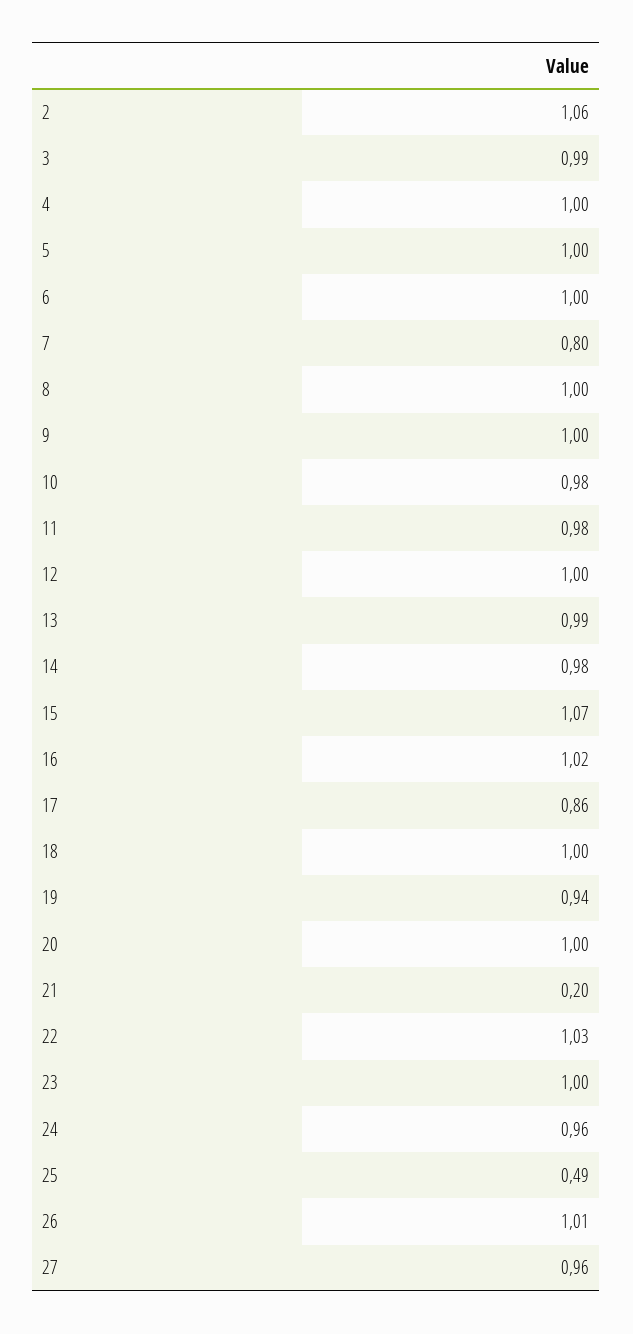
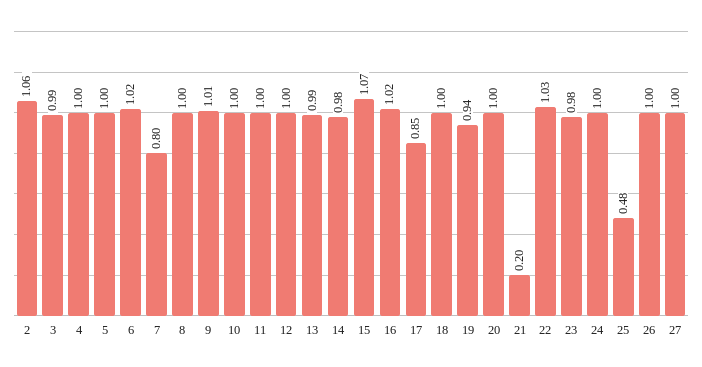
  {
    "2": 1.06,
    "3": 0.99,
    "4": 1,
    "5": 1,
-   "6": 1,
+   "6": 1.02,
    "7": 0.8,
    "8": 1,
-   "9": 1,
+   "9": 1.01,
-   "10": 0.98,
+   "10": 1,
-   "11": 0.98,
+   "11": 1,
    "12": 1,
    "13": 0.99,
    "14": 0.98,
    "15": 1.07,
    "16": 1.02,
-   "17": 0.86,
+   "17": 0.85,
    "18": 1,
    "19": 0.94,
    "20": 1,
    "21": 0.2,
    "22": 1.03,
-   "23": 1,
+   "23": 0.98,
-   "24": 0.96,
+   "24": 1,
-   "25": 0.49,
+   "25": 0.48,
-   "26": 1.01,
+   "26": 1,
-   "27": 0.96
+   "27": 1
  }

